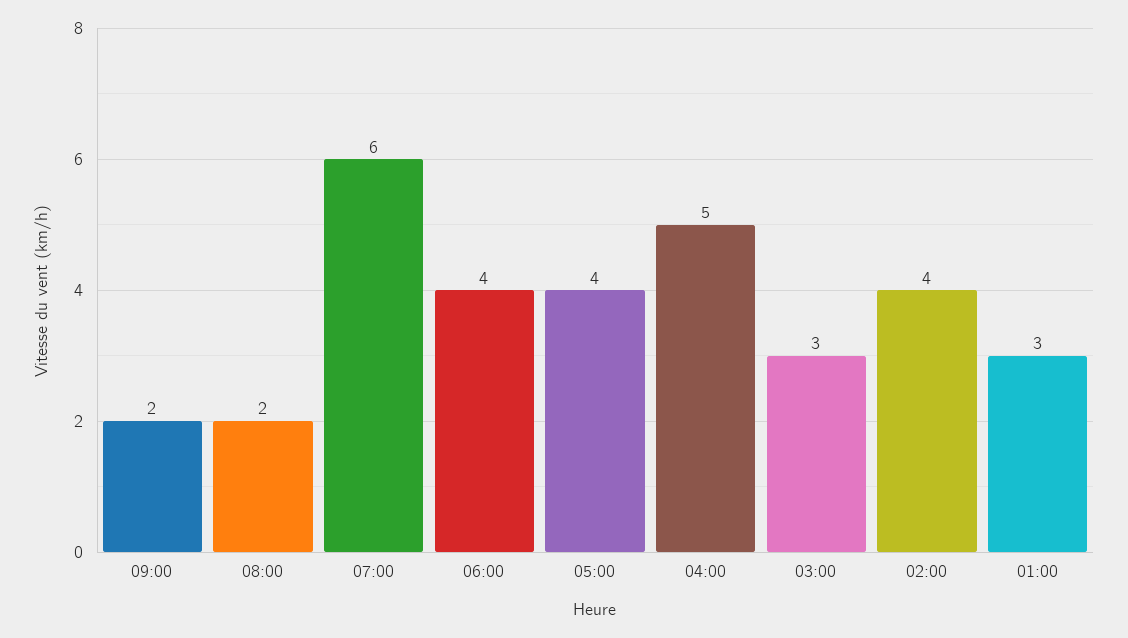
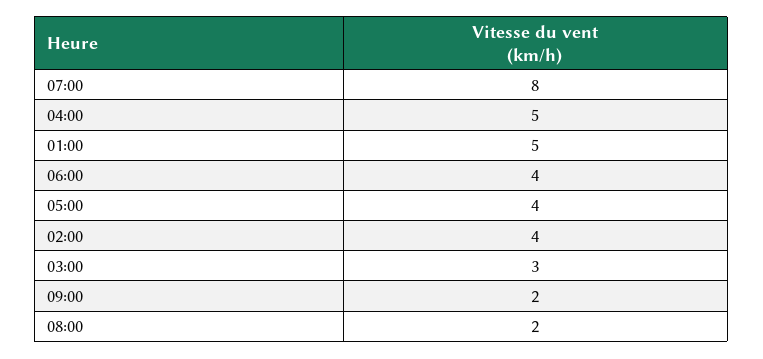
  {
    "09:00": 2,
    "08:00": 2,
-   "07:00": 6,
+   "07:00": 8,
    "06:00": 4,
    "05:00": 4,
    "04:00": 5,
    "03:00": 3,
    "02:00": 4,
-   "01:00": 3
+   "01:00": 5
  }

